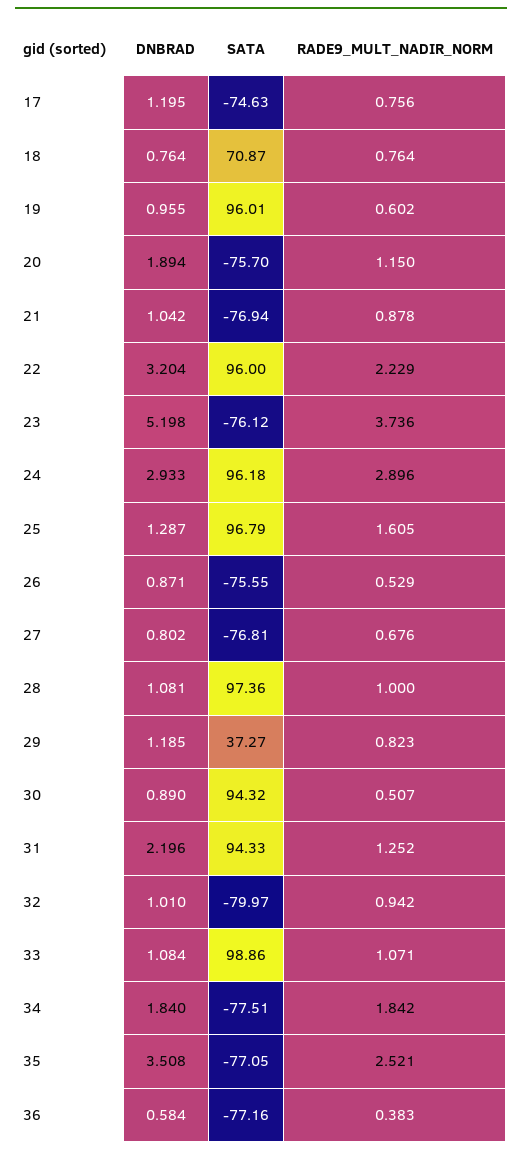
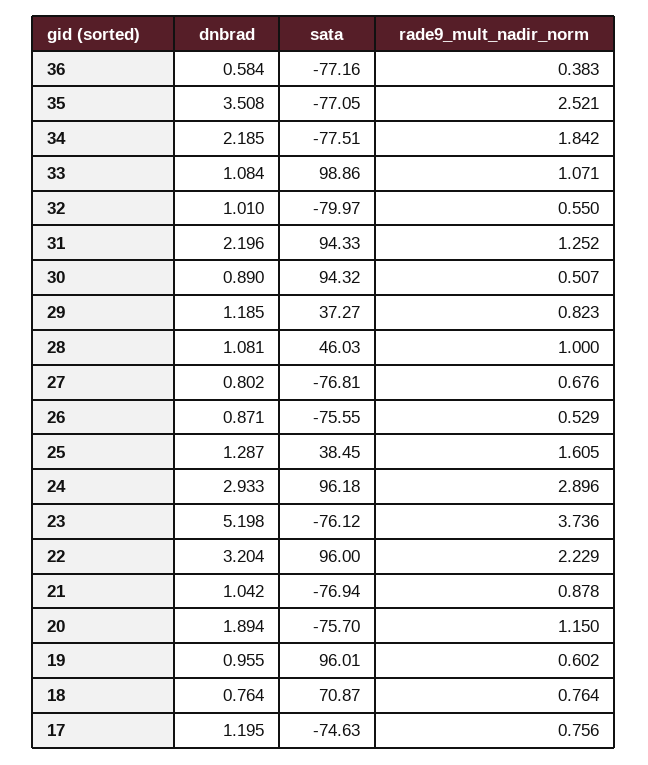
  {
    "DNBRAD": {
      "17": 1.195,
      "18": 0.764,
      "19": 0.955,
      "20": 1.894,
      "21": 1.042,
      "22": 3.204,
      "23": 5.198,
      "24": 2.933,
      "25": 1.287,
      "26": 0.871,
      "27": 0.802,
      "28": 1.081,
      "29": 1.185,
      "30": 0.89,
      "31": 2.196,
      "32": 1.01,
      "33": 1.084,
-     "34": 1.84,
+     "34": 2.185,
      "35": 3.508,
      "36": 0.584
    },
    "SATA": {
      "17": -74.63,
      "18": 70.87,
      "19": 96.01,
      "20": -75.7,
      "21": -76.94,
      "22": 96,
      "23": -76.12,
      "24": 96.18,
-     "25": 96.79,
+     "25": 38.45,
      "26": -75.55,
      "27": -76.81,
-     "28": 97.36,
+     "28": 46.03,
      "29": 37.27,
      "30": 94.32,
      "31": 94.33,
      "32": -79.97,
      "33": 98.86,
      "34": -77.51,
      "35": -77.05,
      "36": -77.16
    },
    "RADE9_MULT_NADIR_NORM": {
      "17": 0.756,
      "18": 0.764,
      "19": 0.602,
      "20": 1.15,
      "21": 0.878,
      "22": 2.229,
      "23": 3.736,
      "24": 2.896,
      "25": 1.605,
      "26": 0.529,
      "27": 0.676,
      "28": 1,
      "29": 0.823,
      "30": 0.507,
      "31": 1.252,
-     "32": 0.942,
+     "32": 0.55,
      "33": 1.071,
      "34": 1.842,
      "35": 2.521,
      "36": 0.383
    }
  }

